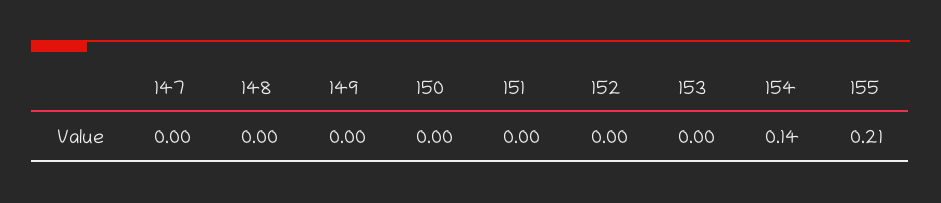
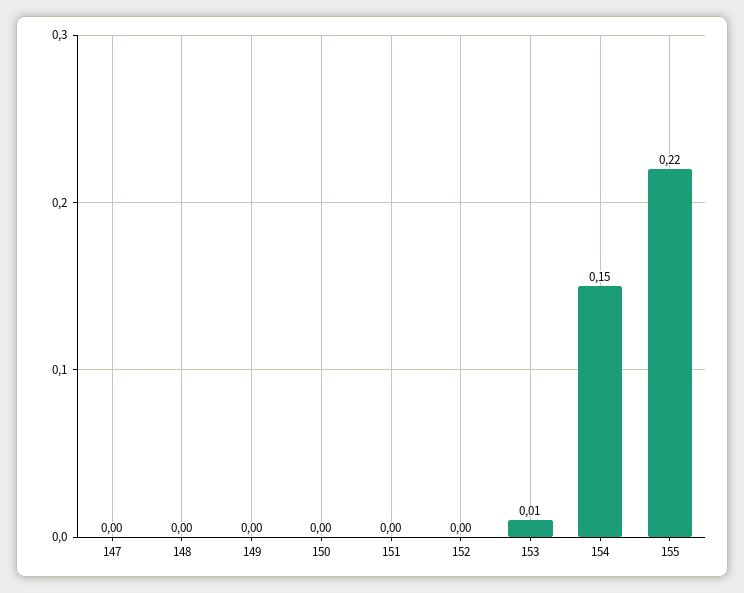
  {
    "147": 0,
    "148": 0,
    "149": 0,
    "150": 0,
    "151": 0,
    "152": 0,
-   "153": 0,
+   "153": 0.01,
-   "154": 0.14,
+   "154": 0.15,
-   "155": 0.21
+   "155": 0.22
  }

